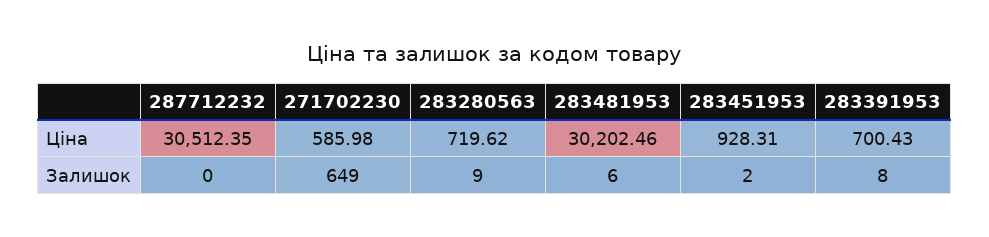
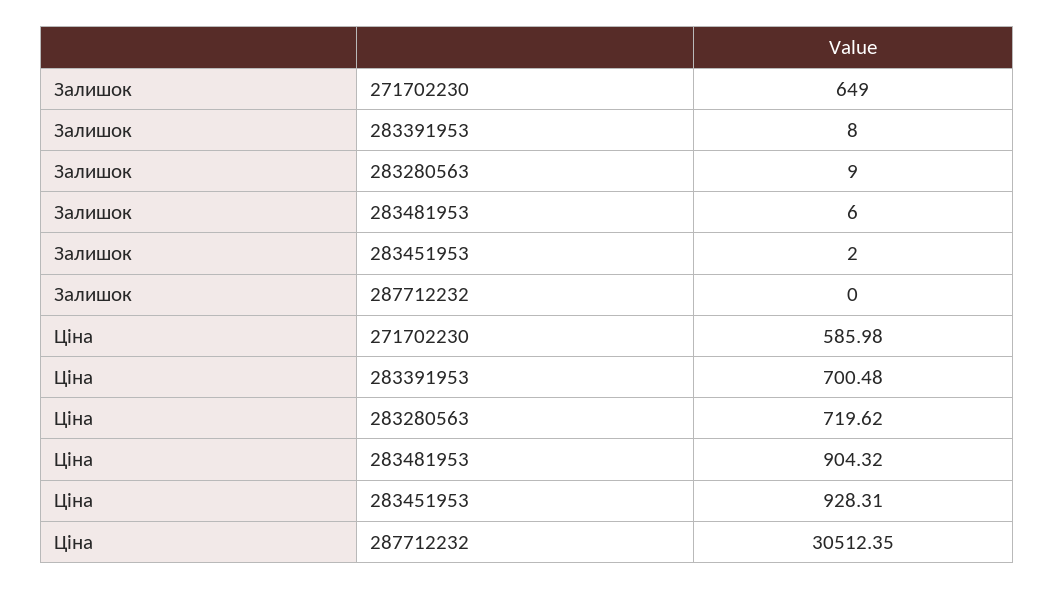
  {
    "287712232": {
      "Ціна": 30512.35,
      "Залишок": 0
    },
    "271702230": {
      "Ціна": 585.98,
      "Залишок": 649
    },
    "283280563": {
      "Ціна": 719.62,
      "Залишок": 9
    },
    "283481953": {
-     "Ціна": 30202.46,
+     "Ціна": 904.32,
      "Залишок": 6
    },
    "283451953": {
      "Ціна": 928.31,
      "Залишок": 2
    },
    "283391953": {
-     "Ціна": 700.43,
+     "Ціна": 700.48,
      "Залишок": 8
    }
  }

